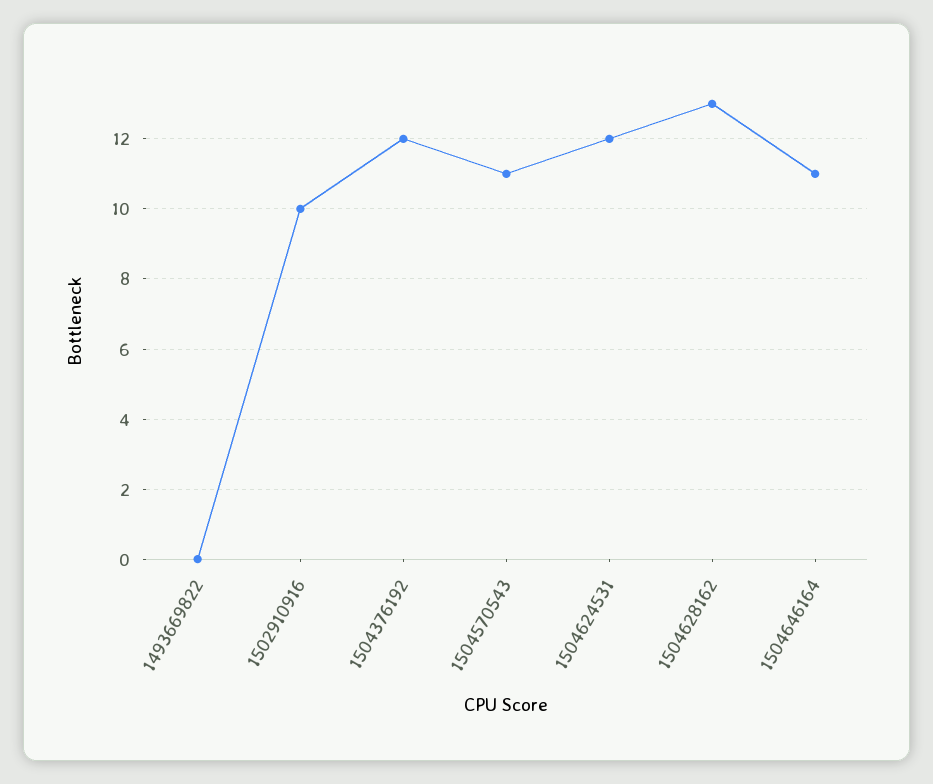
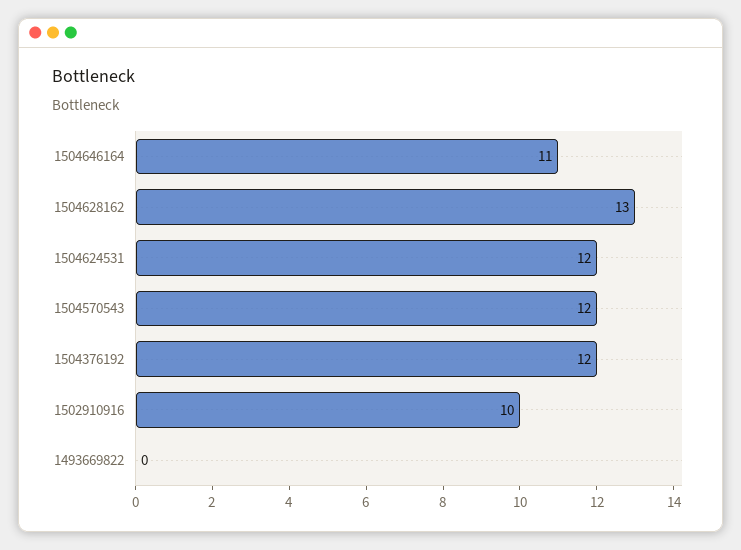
  {
    "1493669822": 0,
    "1502910916": 10,
    "1504376192": 12,
-   "1504570543": 11,
+   "1504570543": 12,
    "1504624531": 12,
    "1504628162": 13,
    "1504646164": 11
  }

